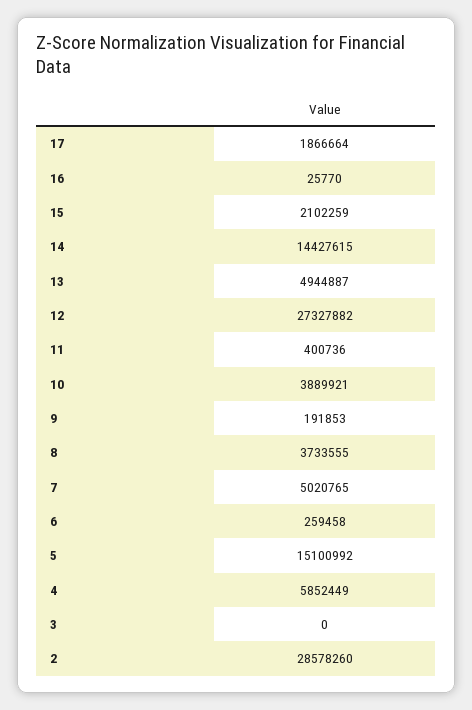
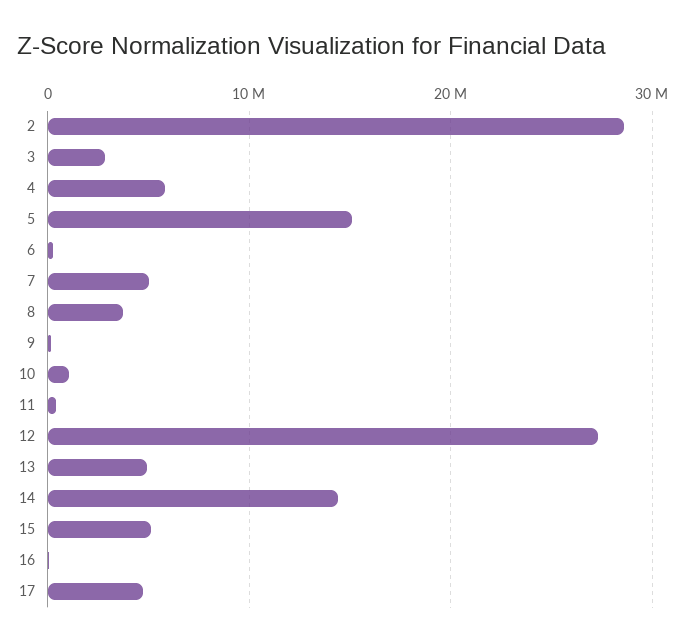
  {
-   "17": 1866664,
+   "17": 5000000,
    "16": 25770,
-   "15": 2102259,
+   "15": 5000000,
    "14": 14427615,
    "13": 4944887,
    "12": 27327882,
    "11": 400736,
-   "10": 3889921,
+   "10": 1000000,
    "9": 191853,
    "8": 3733555,
    "7": 5020765,
    "6": 259458,
    "5": 15100992,
    "4": 5852449,
-   "3": 0,
+   "3": 3000000,
    "2": 28578260
  }

